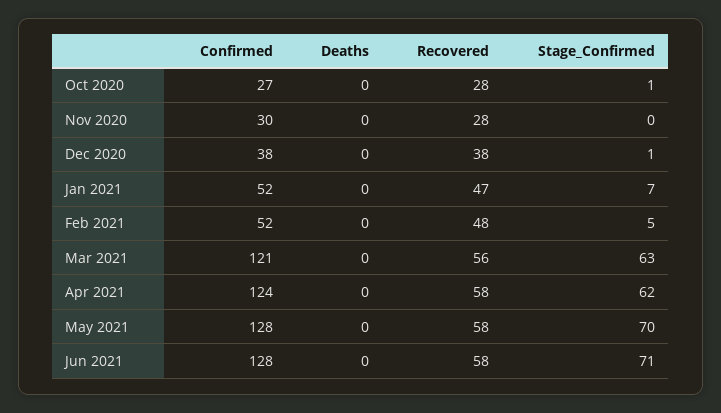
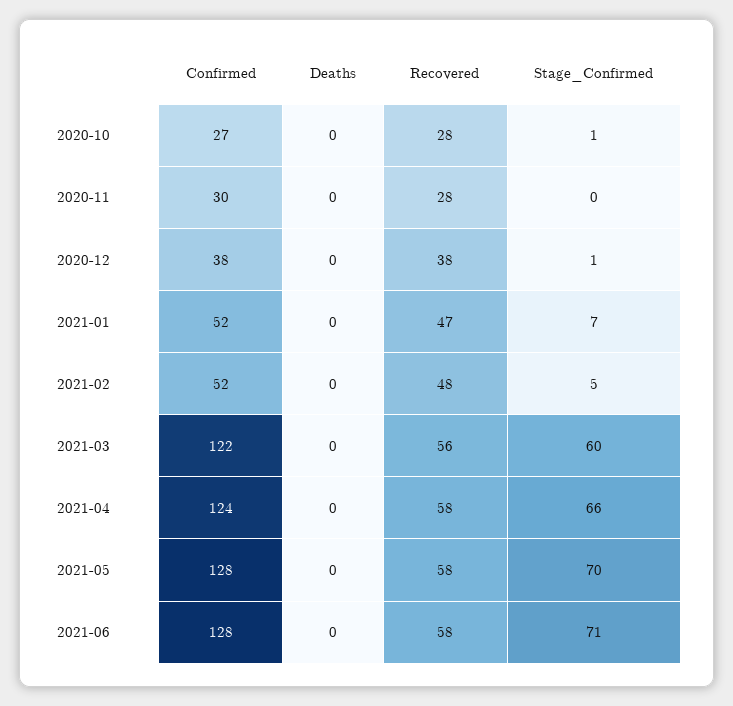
  {
    "Confirmed": {
      "Oct 2020": 27,
      "Nov 2020": 30,
      "Dec 2020": 38,
      "Jan 2021": 52,
      "Feb 2021": 52,
-     "Mar 2021": 121,
+     "Mar 2021": 122,
      "Apr 2021": 124,
      "May 2021": 128,
      "Jun 2021": 128
    },
    "Deaths": {
      "Oct 2020": 0,
      "Nov 2020": 0,
      "Dec 2020": 0,
      "Jan 2021": 0,
      "Feb 2021": 0,
      "Mar 2021": 0,
      "Apr 2021": 0,
      "May 2021": 0,
      "Jun 2021": 0
    },
    "Recovered": {
      "Oct 2020": 28,
      "Nov 2020": 28,
      "Dec 2020": 38,
      "Jan 2021": 47,
      "Feb 2021": 48,
      "Mar 2021": 56,
      "Apr 2021": 58,
      "May 2021": 58,
      "Jun 2021": 58
    },
    "Stage_Confirmed": {
      "Oct 2020": 1,
      "Nov 2020": 0,
      "Dec 2020": 1,
      "Jan 2021": 7,
      "Feb 2021": 5,
-     "Mar 2021": 63,
+     "Mar 2021": 60,
-     "Apr 2021": 62,
+     "Apr 2021": 66,
      "May 2021": 70,
      "Jun 2021": 71
    }
  }

